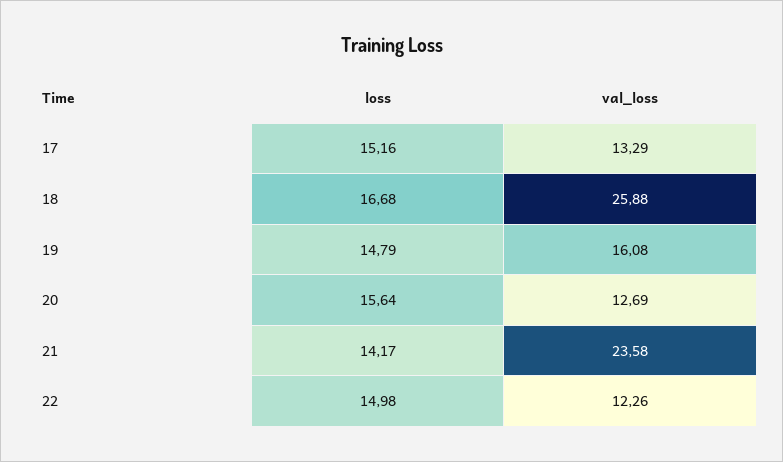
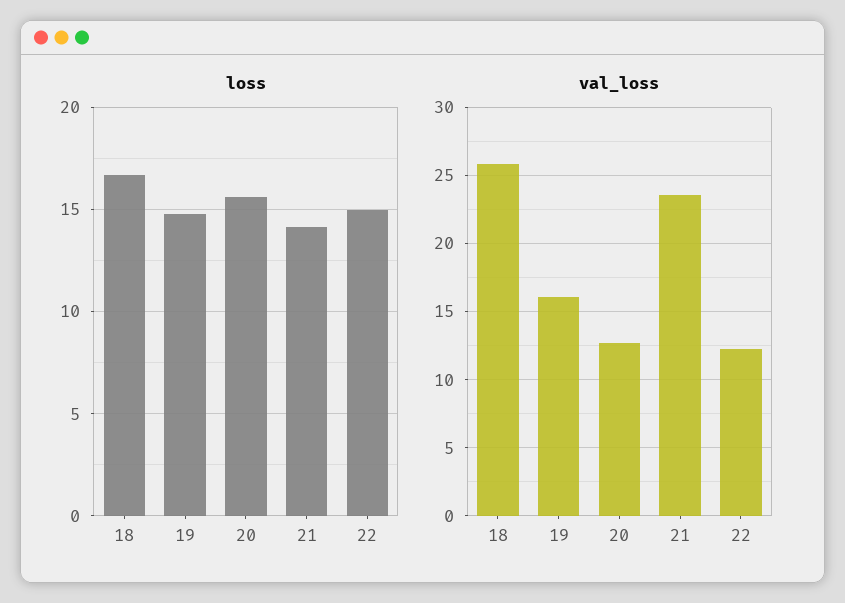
  {
    "loss": {
-     "17": 15.16,
      "18": 16.68,
      "19": 14.79,
      "20": 15.64,
      "21": 14.17,
      "22": 14.98
    },
    "val_loss": {
-     "17": 13.29,
      "18": 25.88,
      "19": 16.08,
      "20": 12.69,
      "21": 23.58,
      "22": 12.26
    }
  }

